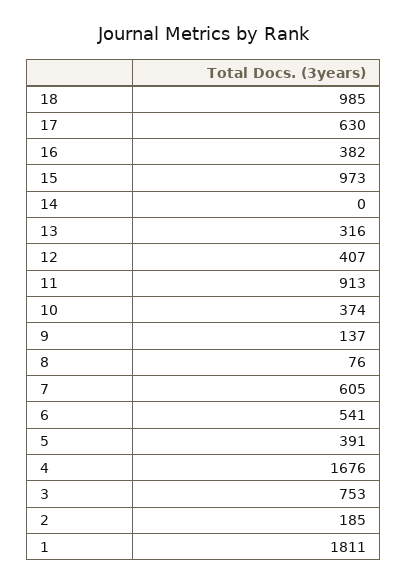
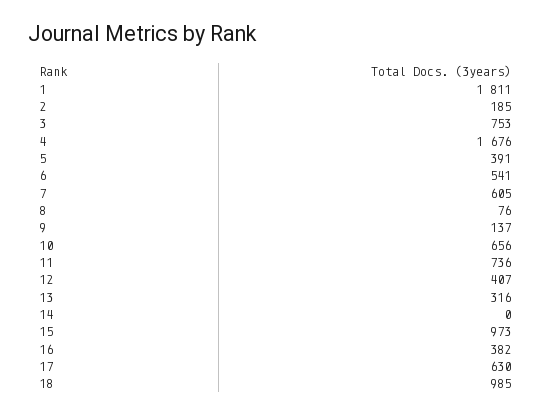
  {
    "18": 985,
    "17": 630,
    "16": 382,
    "15": 973,
    "14": 0,
    "13": 316,
    "12": 407,
-   "11": 913,
+   "11": 736,
-   "10": 374,
+   "10": 656,
    "9": 137,
    "8": 76,
    "7": 605,
    "6": 541,
    "5": 391,
    "4": 1676,
    "3": 753,
    "2": 185,
    "1": 1811
  }

